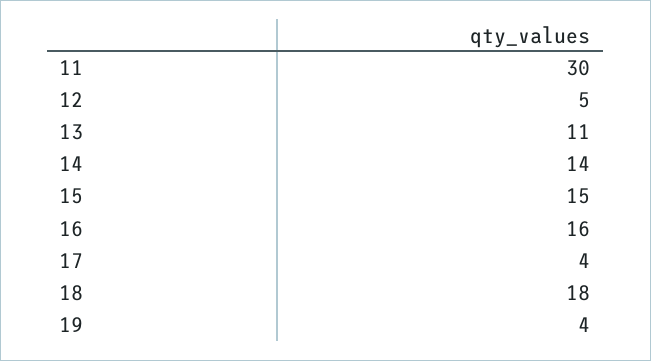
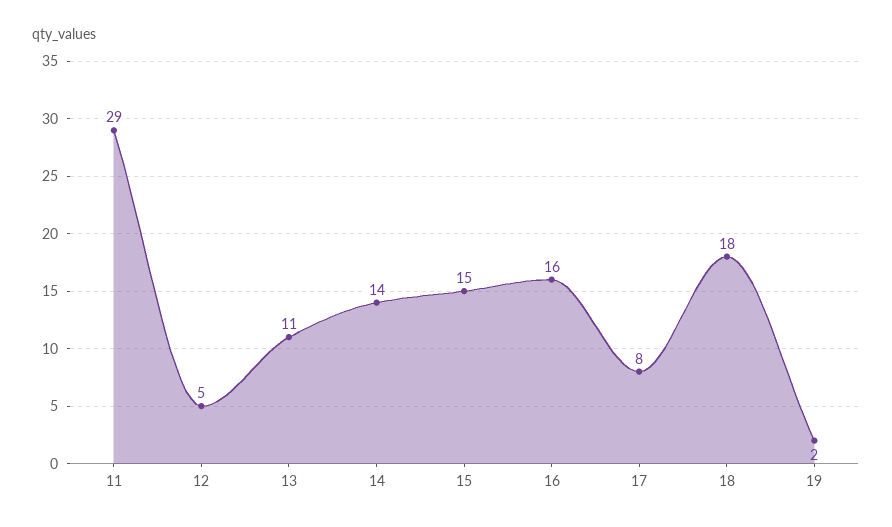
  {
-   "11": 30,
+   "11": 29,
    "12": 5,
    "13": 11,
    "14": 14,
    "15": 15,
    "16": 16,
-   "17": 4,
+   "17": 8,
    "18": 18,
-   "19": 4
+   "19": 2
  }

